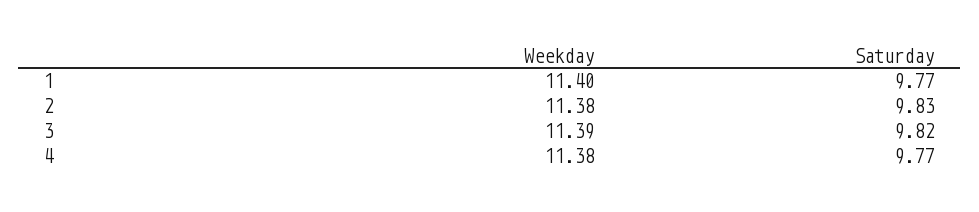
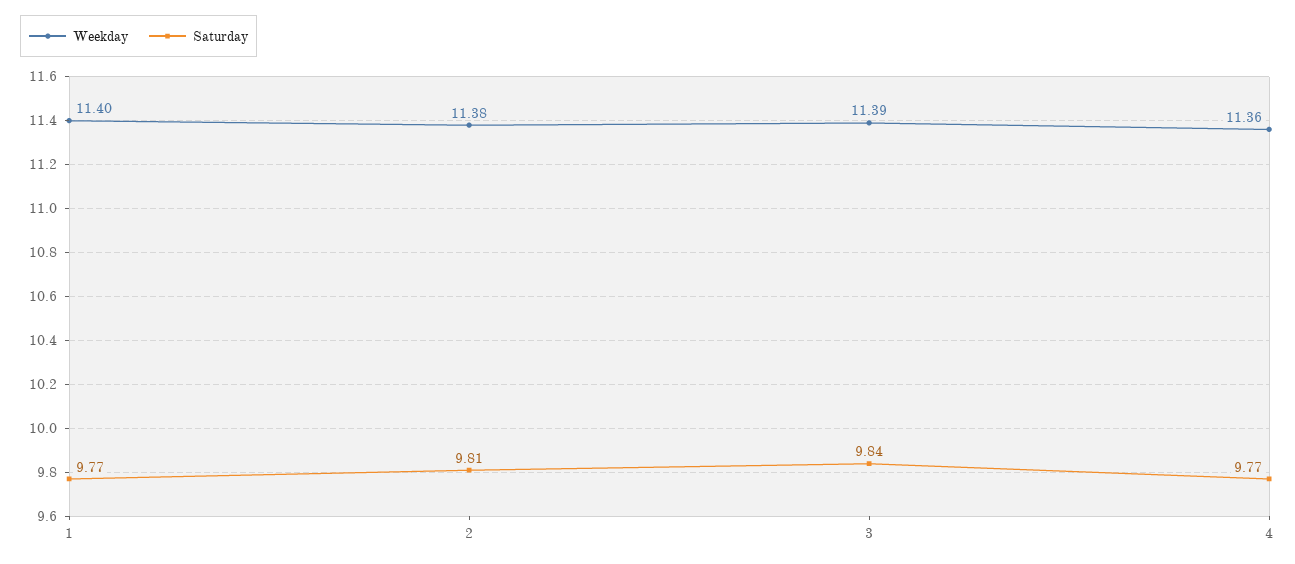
  {
    "Weekday": {
      "1": 11.4,
      "2": 11.38,
      "3": 11.39,
-     "4": 11.38
+     "4": 11.36
    },
    "Saturday": {
      "1": 9.77,
-     "2": 9.83,
+     "2": 9.81,
-     "3": 9.82,
+     "3": 9.84,
      "4": 9.77
    }
  }

